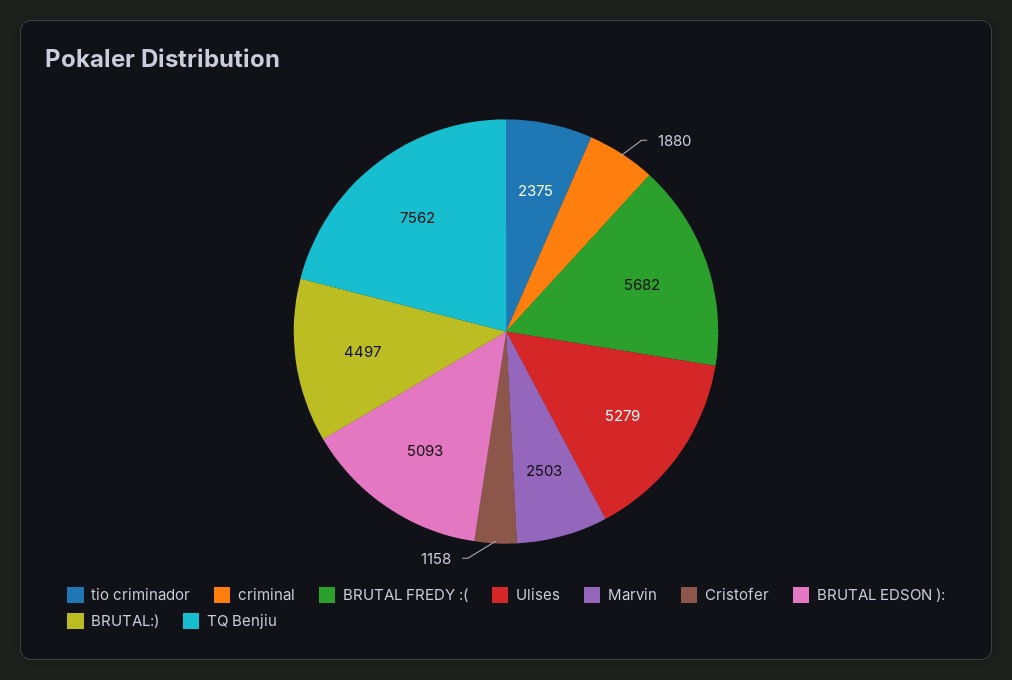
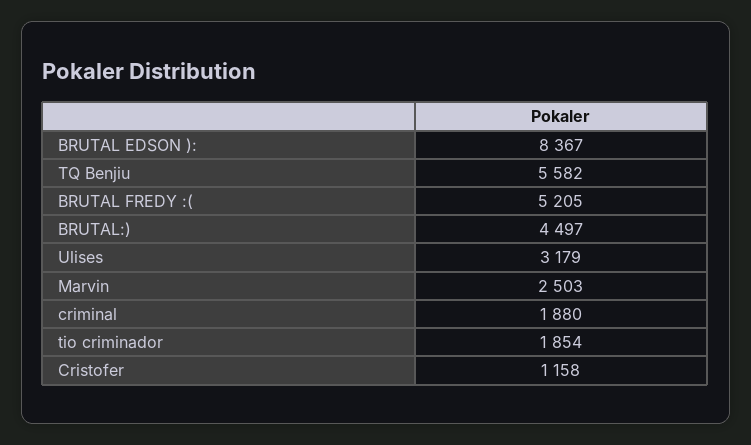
  {
-   "tio criminador": 2375,
+   "tio criminador": 1854,
    "criminal": 1880,
-   "BRUTAL FREDY :(": 5682,
+   "BRUTAL FREDY :(": 5205,
-   "Ulises": 5279,
+   "Ulises": 3179,
    "Marvin": 2503,
    "Cristofer": 1158,
-   "BRUTAL EDSON ):": 5093,
+   "BRUTAL EDSON ):": 8367,
    "BRUTAL:)": 4497,
-   "TQ Benjiu": 7562
+   "TQ Benjiu": 5582
  }

